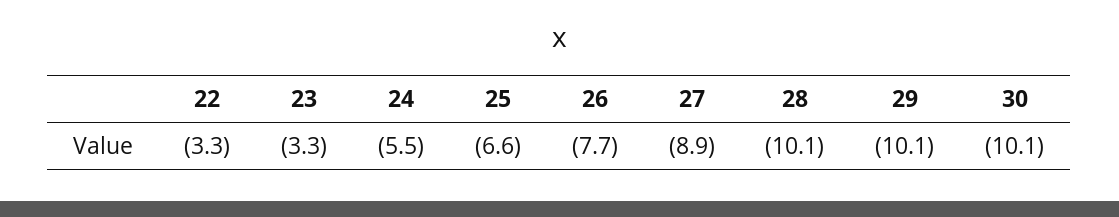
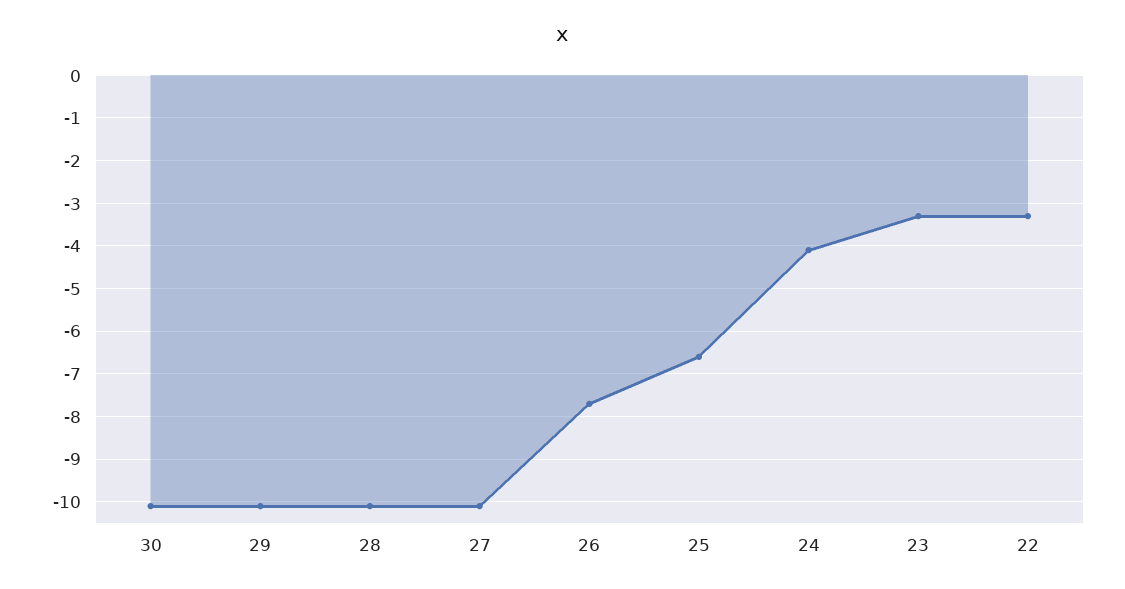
  {
    "22": -3.3,
    "23": -3.3,
-   "24": -5.5,
+   "24": -4,
    "25": -6.6,
    "26": -7.7,
-   "27": -8.9,
+   "27": -10,
    "28": -10.1,
    "29": -10.1,
    "30": -10.1
  }

